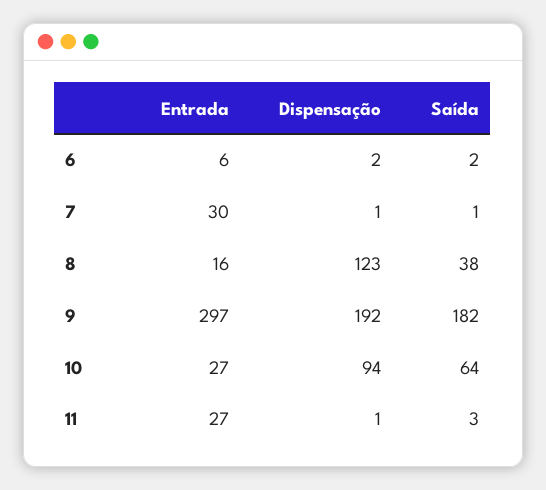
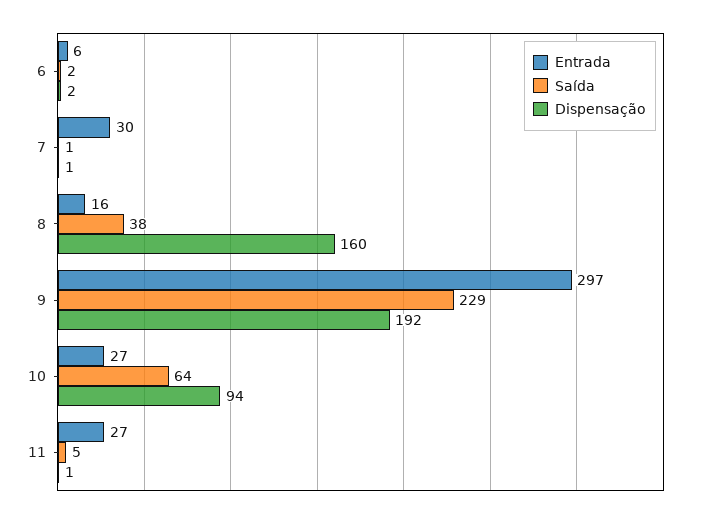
  {
    "Entrada": {
      "6": 6,
      "7": 30,
      "8": 16,
      "9": 297,
      "10": 27,
      "11": 27
    },
    "Dispensação": {
      "6": 2,
      "7": 1,
-     "8": 123,
+     "8": 160,
      "9": 192,
      "10": 94,
      "11": 1
    },
    "Saída": {
      "6": 2,
      "7": 1,
      "8": 38,
-     "9": 182,
+     "9": 229,
      "10": 64,
-     "11": 3
+     "11": 5
    }
  }

